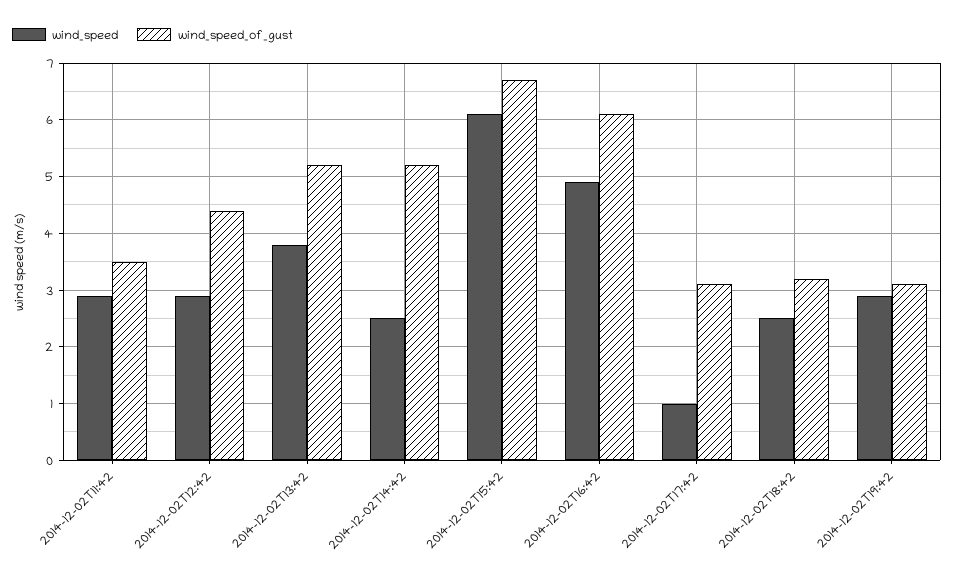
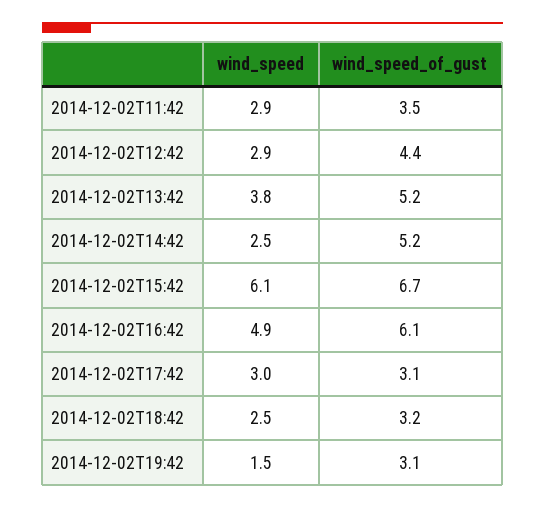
  {
    "wind_speed": {
      "2014-12-02T11:42": 2.9,
      "2014-12-02T12:42": 2.9,
      "2014-12-02T13:42": 3.8,
      "2014-12-02T14:42": 2.5,
      "2014-12-02T15:42": 6.1,
      "2014-12-02T16:42": 4.9,
-     "2014-12-02T17:42": 1,
+     "2014-12-02T17:42": 3,
      "2014-12-02T18:42": 2.5,
-     "2014-12-02T19:42": 3
+     "2014-12-02T19:42": 1.5
    },
    "wind_speed_of_gust": {
      "2014-12-02T11:42": 3.5,
      "2014-12-02T12:42": 4.4,
      "2014-12-02T13:42": 5.2,
      "2014-12-02T14:42": 5.2,
      "2014-12-02T15:42": 6.7,
      "2014-12-02T16:42": 6.1,
      "2014-12-02T17:42": 3.1,
      "2014-12-02T18:42": 3.2,
      "2014-12-02T19:42": 3.1
    }
  }

